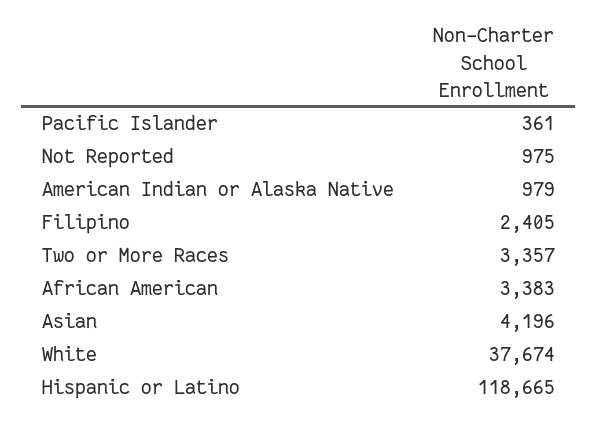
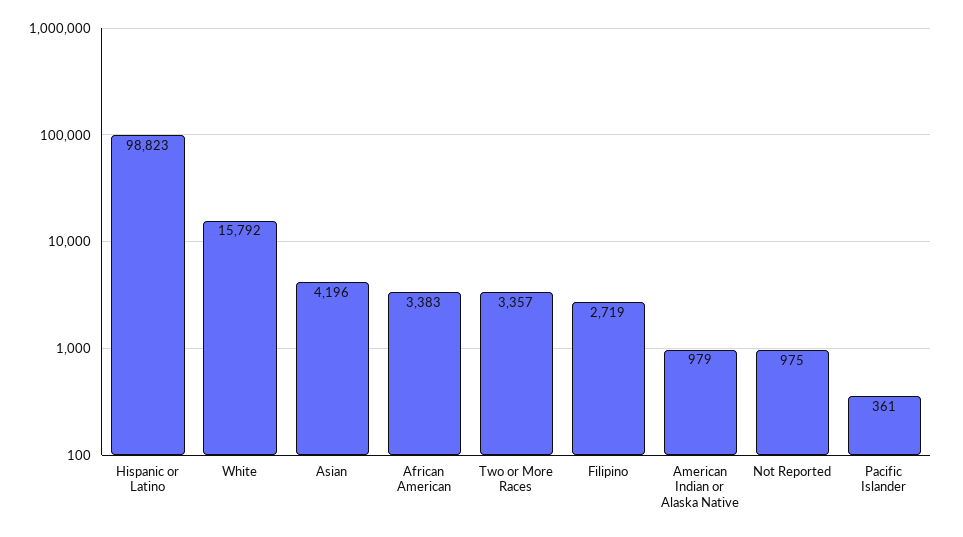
  {
    "Pacific Islander": 361,
    "Not Reported": 975,
    "American Indian or Alaska Native": 979,
-   "Filipino": 2405,
+   "Filipino": 2719,
    "Two or More Races": 3357,
    "African American": 3383,
    "Asian": 4196,
-   "White": 37674,
+   "White": 15792,
-   "Hispanic or Latino": 118665
+   "Hispanic or Latino": 98823
  }

